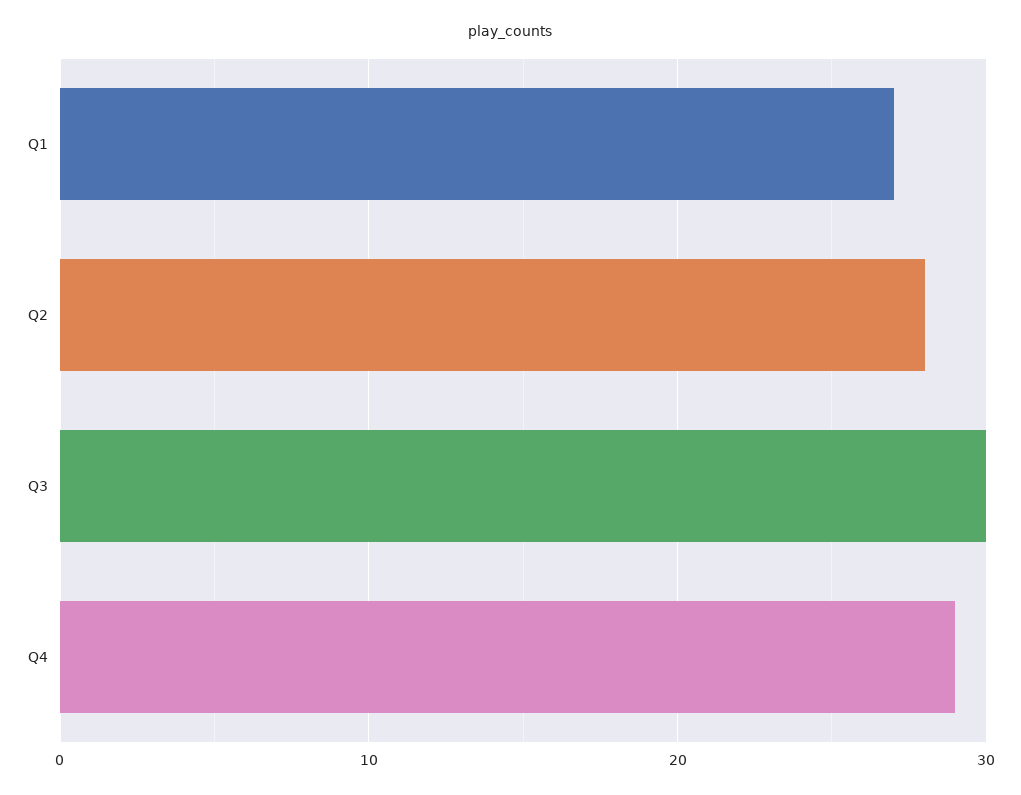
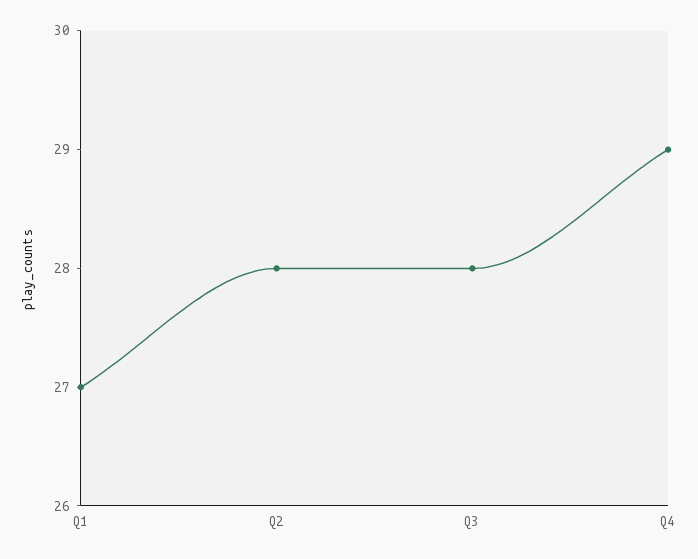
  {
    "Q1": 27,
    "Q2": 28,
-   "Q3": 30,
+   "Q3": 28,
    "Q4": 29
  }

